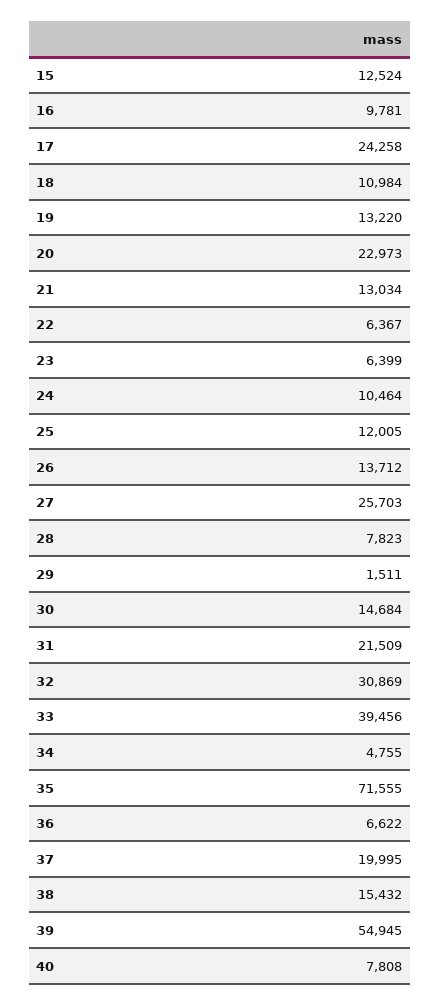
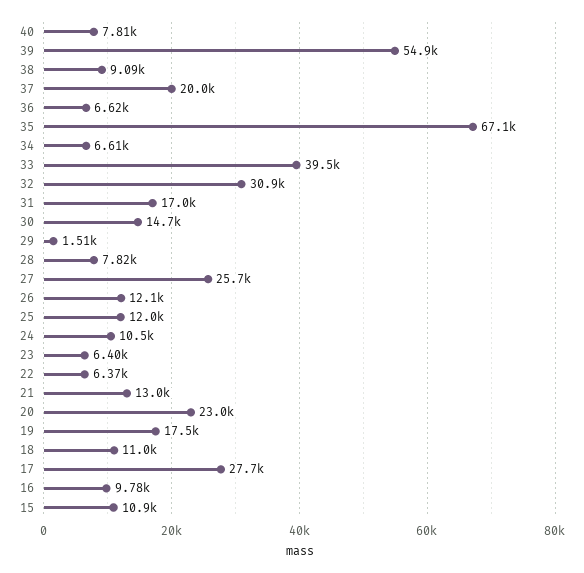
  {
-   "15": 12524,
+   "15": 10900,
    "16": 9781,
-   "17": 24258,
+   "17": 27700,
    "18": 10984,
-   "19": 13220,
+   "19": 17500,
    "20": 22973,
    "21": 13034,
    "22": 6367,
    "23": 6399,
    "24": 10464,
    "25": 12005,
-   "26": 13712,
+   "26": 12100,
    "27": 25703,
    "28": 7823,
    "29": 1511,
    "30": 14684,
-   "31": 21509,
+   "31": 17000,
    "32": 30869,
    "33": 39456,
-   "34": 4755,
+   "34": 6610,
-   "35": 71555,
+   "35": 67100,
    "36": 6622,
    "37": 19995,
-   "38": 15432,
+   "38": 9090,
    "39": 54945,
    "40": 7808
  }

